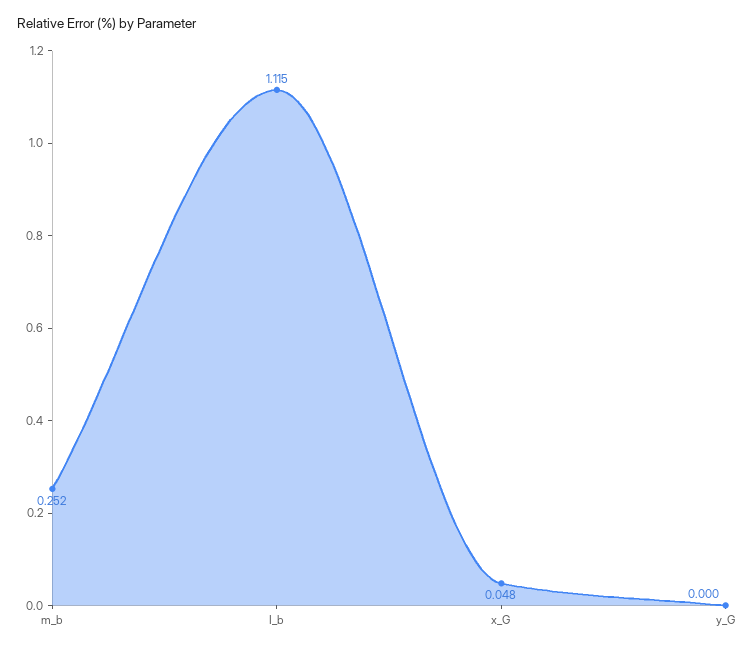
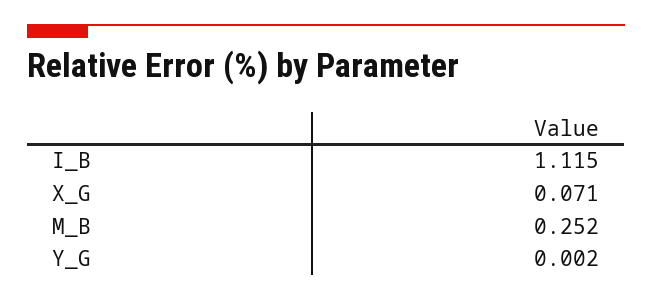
  {
    "m_b": 0.252,
    "I_b": 1.115,
-   "x_G": 0.048,
+   "x_G": 0.071,
-   "y_G": 0
+   "y_G": 0.002
  }

